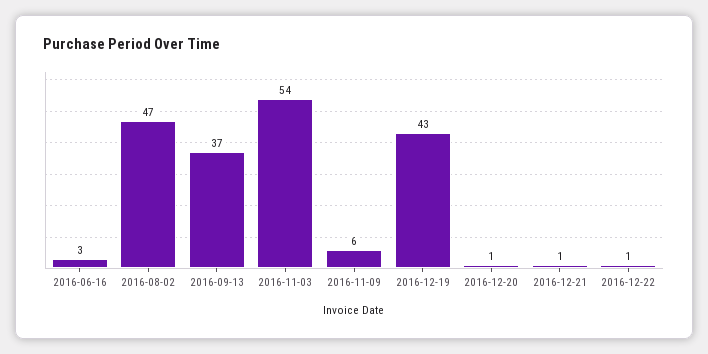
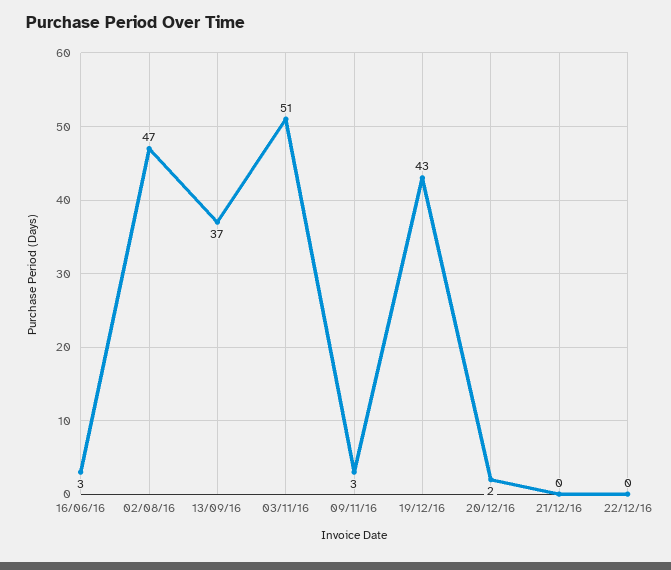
  {
    "2016-06-16": 3,
    "2016-08-02": 47,
    "2016-09-13": 37,
-   "2016-11-03": 54,
+   "2016-11-03": 51,
-   "2016-11-09": 6,
+   "2016-11-09": 3,
    "2016-12-19": 43,
-   "2016-12-20": 1,
+   "2016-12-20": 2,
-   "2016-12-21": 1,
+   "2016-12-21": 0,
-   "2016-12-22": 1
+   "2016-12-22": 0
  }

